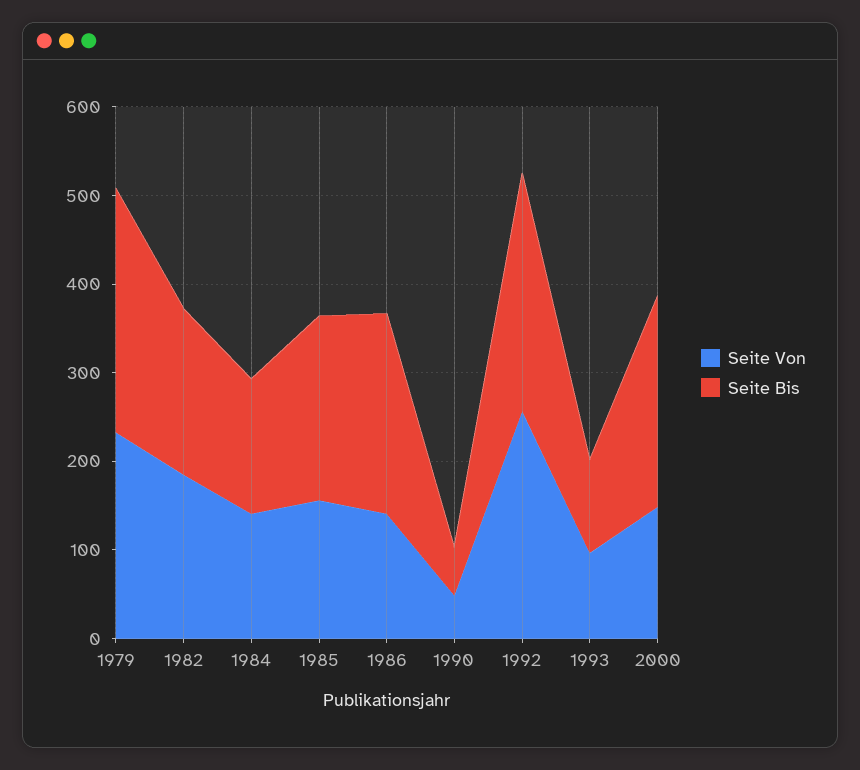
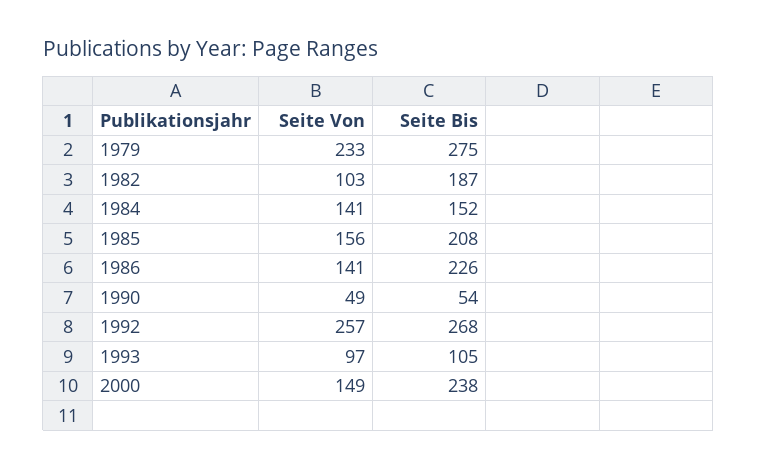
  {
    "Seite Von": {
      "1979": 233,
-     "1982": 180,
+     "1982": 103,
      "1984": 141,
      "1985": 156,
      "1986": 141,
      "1990": 49,
      "1992": 257,
      "1993": 97,
      "2000": 149
    },
    "Seite Bis": {
      "1979": 275,
      "1982": 187,
      "1984": 152,
      "1985": 208,
      "1986": 226,
      "1990": 54,
      "1992": 268,
      "1993": 105,
      "2000": 238
    }
  }

